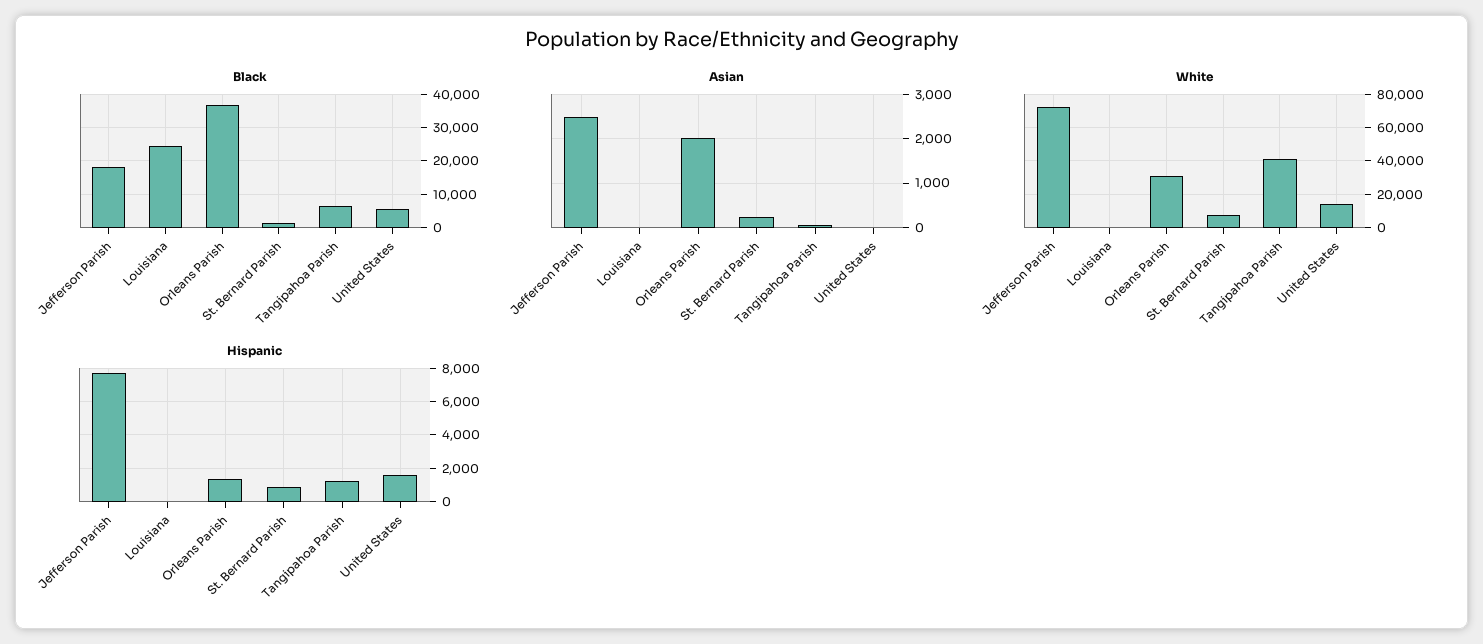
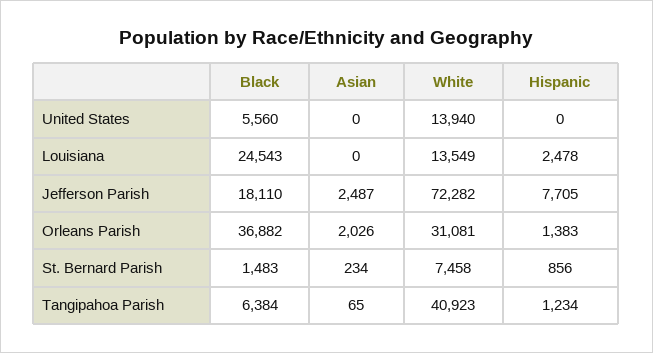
  {
    "Black": {
      "Jefferson Parish": 18110,
      "Louisiana": 24543,
      "Orleans Parish": 36882,
      "St. Bernard Parish": 1483,
      "Tangipahoa Parish": 6384,
      "United States": 5560
    },
    "Asian": {
      "Jefferson Parish": 2487,
      "Louisiana": 0,
      "Orleans Parish": 2026,
      "St. Bernard Parish": 234,
      "Tangipahoa Parish": 65,
      "United States": 0
    },
    "White": {
      "Jefferson Parish": 72282,
-     "Louisiana": 0,
+     "Louisiana": 13549,
      "Orleans Parish": 31081,
      "St. Bernard Parish": 7458,
      "Tangipahoa Parish": 40923,
      "United States": 13940
    },
    "Hispanic": {
      "Jefferson Parish": 7705,
-     "Louisiana": 0,
+     "Louisiana": 2478,
      "Orleans Parish": 1383,
      "St. Bernard Parish": 856,
      "Tangipahoa Parish": 1234,
-     "United States": 1500
+     "United States": 0
    }
  }

